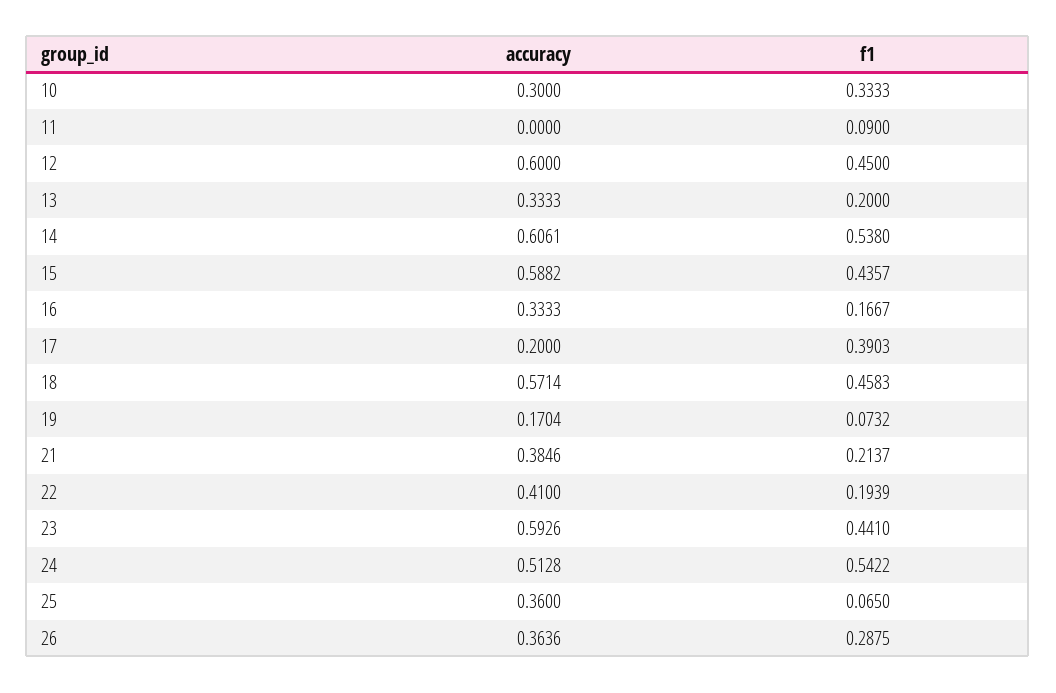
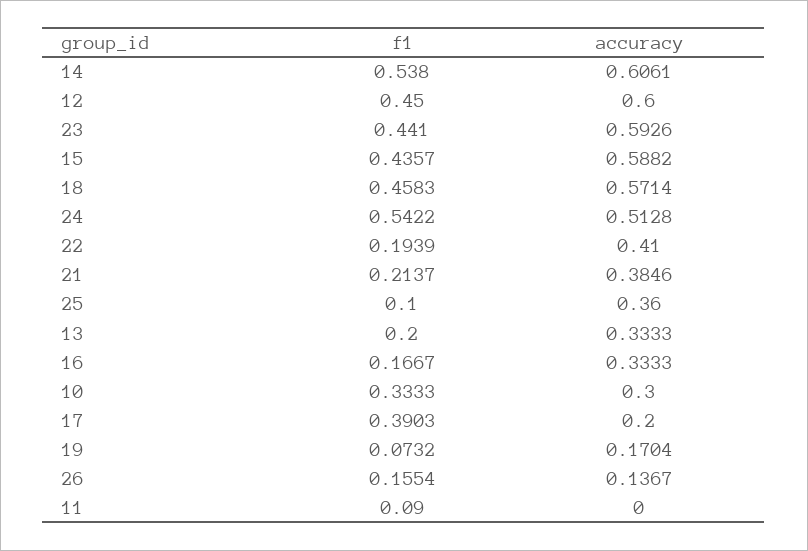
  {
    "accuracy": {
      "10": 0.3,
      "11": 0,
      "12": 0.6,
      "13": 0.3333,
      "14": 0.6061,
      "15": 0.5882,
      "16": 0.3333,
      "17": 0.2,
      "18": 0.5714,
      "19": 0.1704,
      "21": 0.3846,
      "22": 0.41,
      "23": 0.5926,
      "24": 0.5128,
      "25": 0.36,
-     "26": 0.3636
+     "26": 0.1367
    },
    "f1": {
      "10": 0.3333,
      "11": 0.09,
      "12": 0.45,
      "13": 0.2,
      "14": 0.538,
      "15": 0.4357,
      "16": 0.1667,
      "17": 0.3903,
      "18": 0.4583,
      "19": 0.0732,
      "21": 0.2137,
      "22": 0.1939,
      "23": 0.441,
      "24": 0.5422,
-     "25": 0.065,
+     "25": 0.1,
-     "26": 0.2875
+     "26": 0.1554
    }
  }

